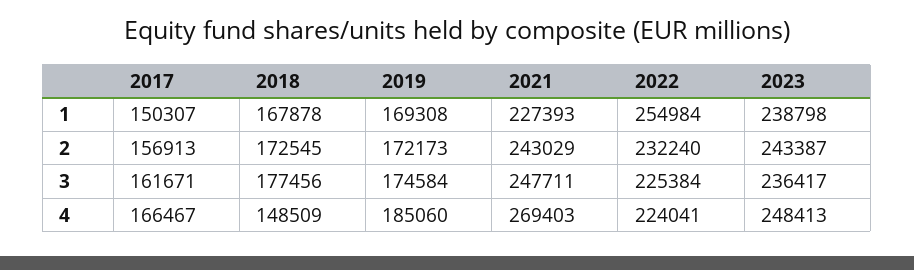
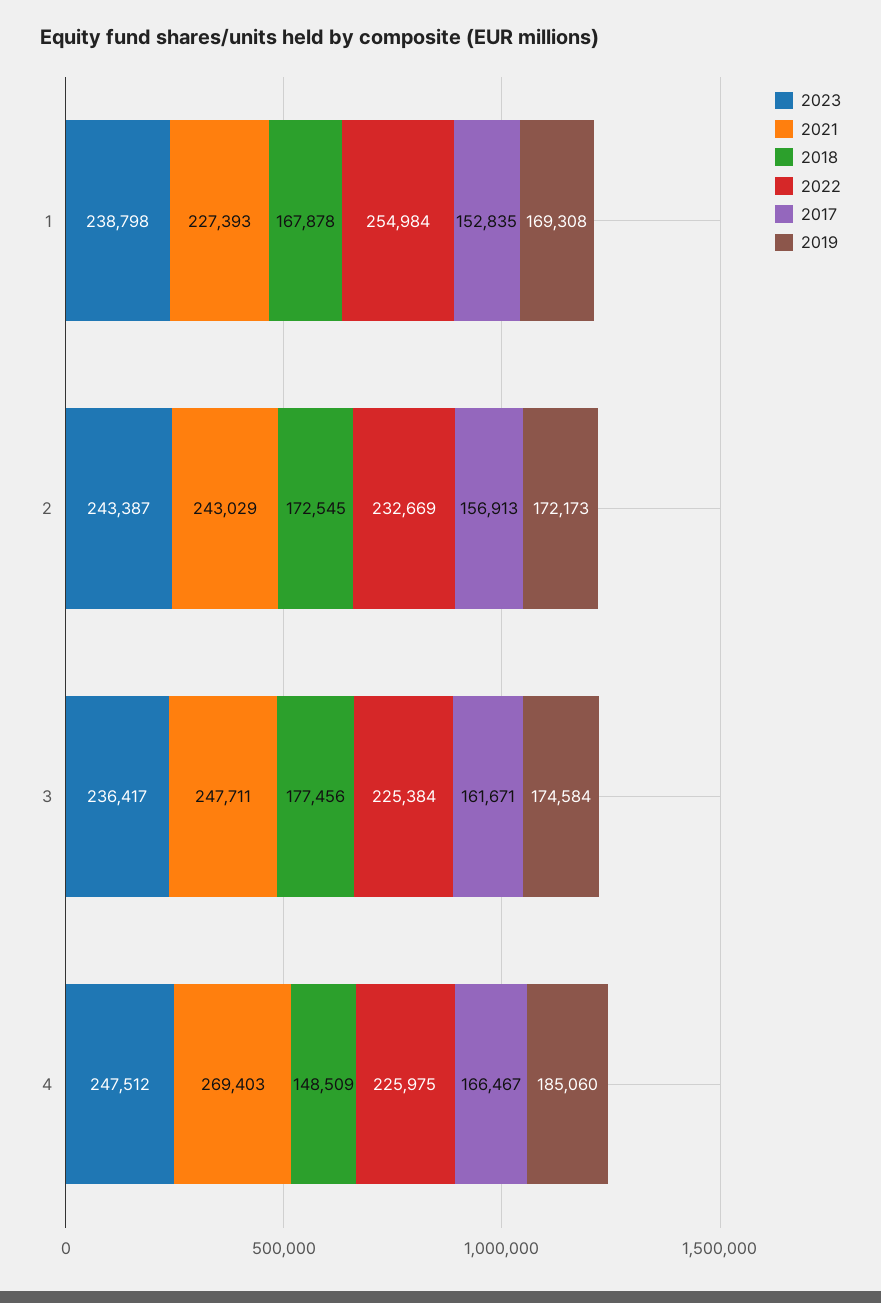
  {
    "2017": {
-     "1": 150307,
+     "1": 152835,
      "2": 156913,
      "3": 161671,
      "4": 166467
    },
    "2018": {
      "1": 167878,
      "2": 172545,
      "3": 177456,
      "4": 148509
    },
    "2019": {
      "1": 169308,
      "2": 172173,
      "3": 174584,
      "4": 185060
    },
    "2021": {
      "1": 227393,
      "2": 243029,
      "3": 247711,
      "4": 269403
    },
    "2022": {
      "1": 254984,
-     "2": 232240,
+     "2": 232669,
      "3": 225384,
-     "4": 224041
+     "4": 225975
    },
    "2023": {
      "1": 238798,
      "2": 243387,
      "3": 236417,
-     "4": 248413
+     "4": 247512
    }
  }

